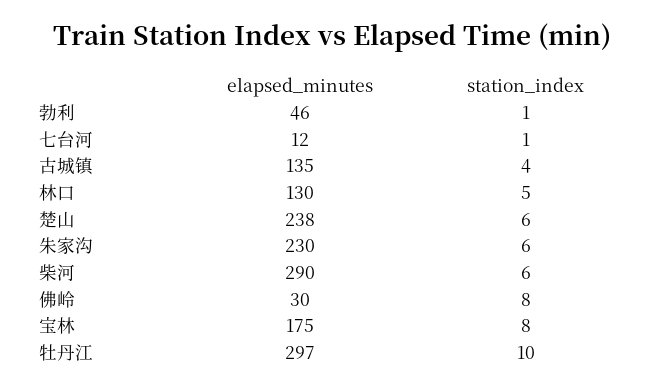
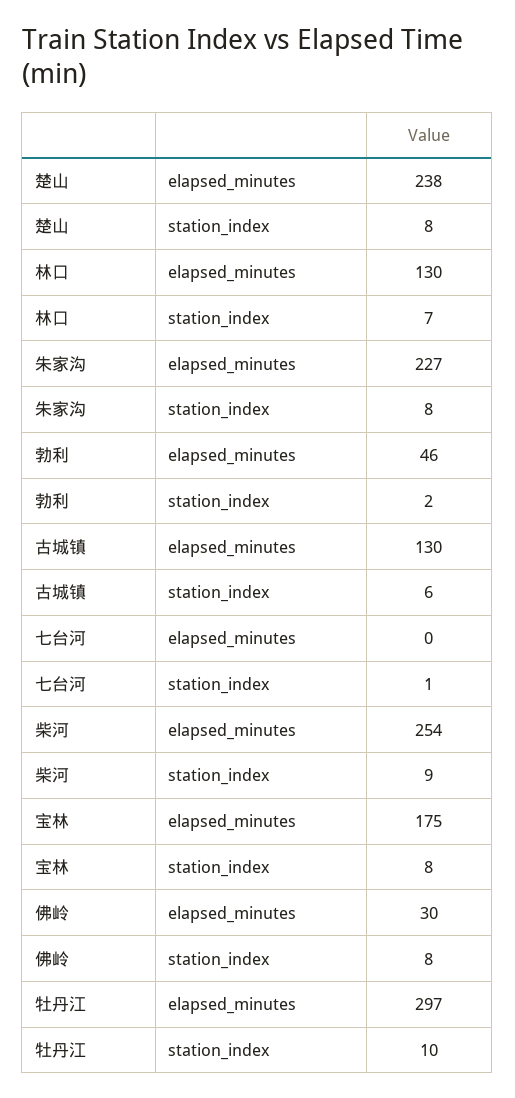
  {
    "elapsed_minutes": {
      "勃利": 46,
-     "七台河": 12,
+     "七台河": 0,
-     "古城镇": 135,
+     "古城镇": 130,
      "林口": 130,
      "楚山": 238,
-     "朱家沟": 230,
+     "朱家沟": 227,
-     "柴河": 290,
+     "柴河": 254,
      "佛岭": 30,
      "宝林": 175,
      "牡丹江": 297
    },
    "station_index": {
-     "勃利": 1,
+     "勃利": 2,
      "七台河": 1,
-     "古城镇": 4,
+     "古城镇": 6,
-     "林口": 5,
+     "林口": 7,
-     "楚山": 6,
+     "楚山": 8,
-     "朱家沟": 6,
+     "朱家沟": 8,
-     "柴河": 6,
+     "柴河": 9,
      "佛岭": 8,
      "宝林": 8,
      "牡丹江": 10
    }
  }

